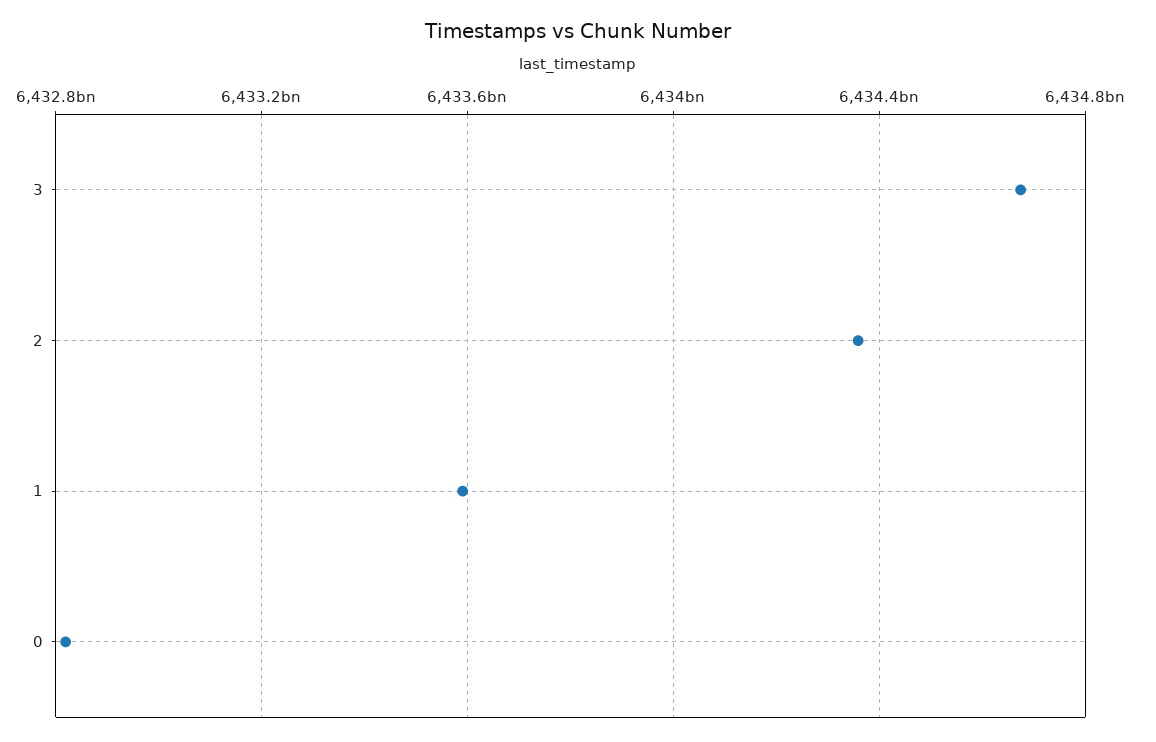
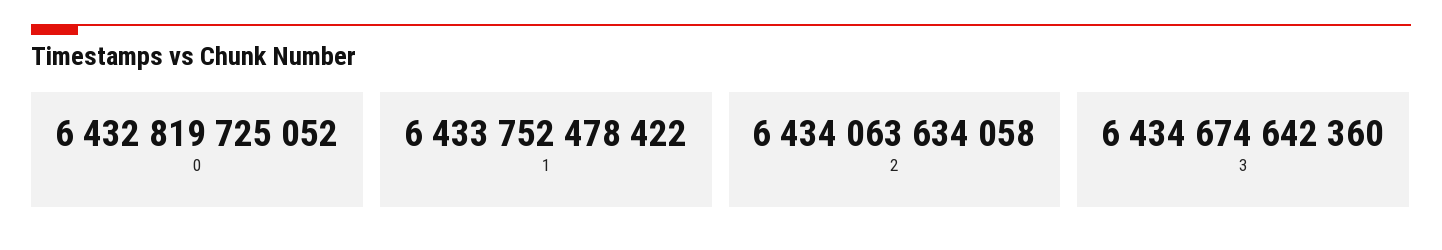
  {
    "3": 6434674642360,
-   "2": 6434350000000,
+   "2": 6434063634058,
-   "1": 6433600000000,
+   "1": 6433752478422,
    "0": 6432819725052
  }

